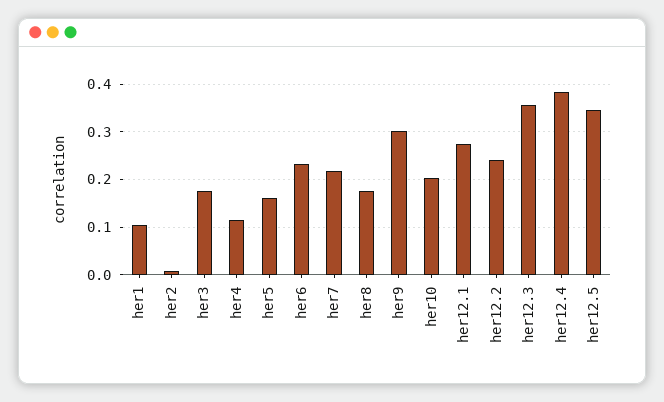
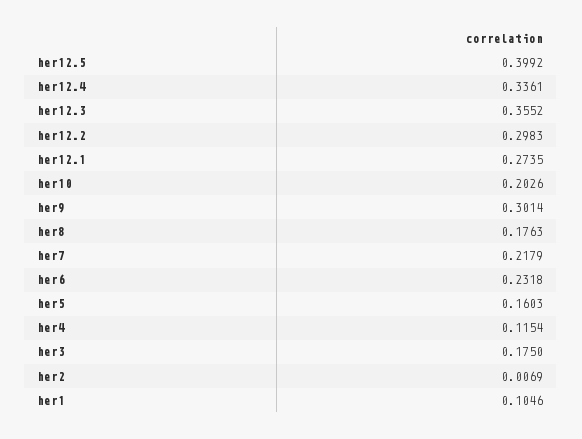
  {
    "her1": 0.1046,
    "her2": 0.0069,
    "her3": 0.175,
    "her4": 0.1154,
    "her5": 0.1603,
    "her6": 0.2318,
    "her7": 0.2179,
    "her8": 0.1763,
    "her9": 0.3014,
    "her10": 0.2026,
    "her12.1": 0.2735,
-   "her12.2": 0.24,
+   "her12.2": 0.2983,
    "her12.3": 0.3552,
-   "her12.4": 0.38,
+   "her12.4": 0.3361,
-   "her12.5": 0.34
+   "her12.5": 0.3992
  }

